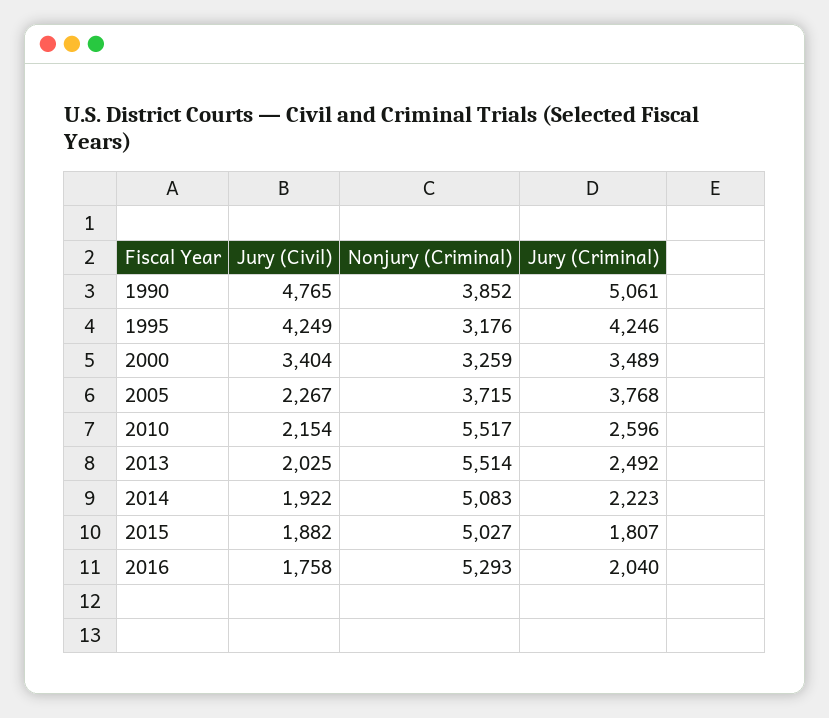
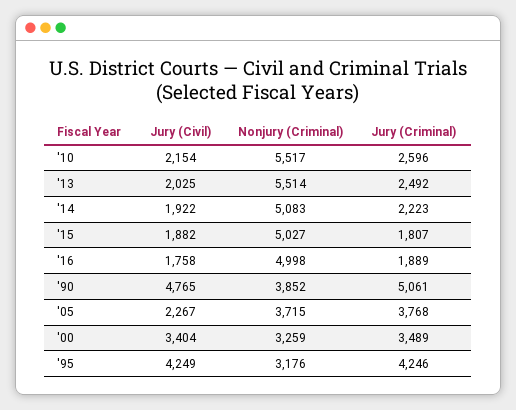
  {
    "Jury (Civil)": {
      "1990": 4765,
      "1995": 4249,
      "2000": 3404,
      "2005": 2267,
      "2010": 2154,
      "2013": 2025,
      "2014": 1922,
      "2015": 1882,
      "2016": 1758
    },
    "Nonjury (Criminal)": {
      "1990": 3852,
      "1995": 3176,
      "2000": 3259,
      "2005": 3715,
      "2010": 5517,
      "2013": 5514,
      "2014": 5083,
      "2015": 5027,
-     "2016": 5293
+     "2016": 4998
    },
    "Jury (Criminal)": {
      "1990": 5061,
      "1995": 4246,
      "2000": 3489,
      "2005": 3768,
      "2010": 2596,
      "2013": 2492,
      "2014": 2223,
      "2015": 1807,
-     "2016": 2040
+     "2016": 1889
    }
  }

